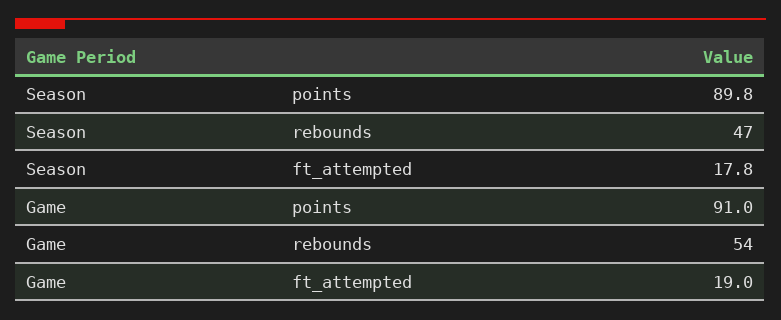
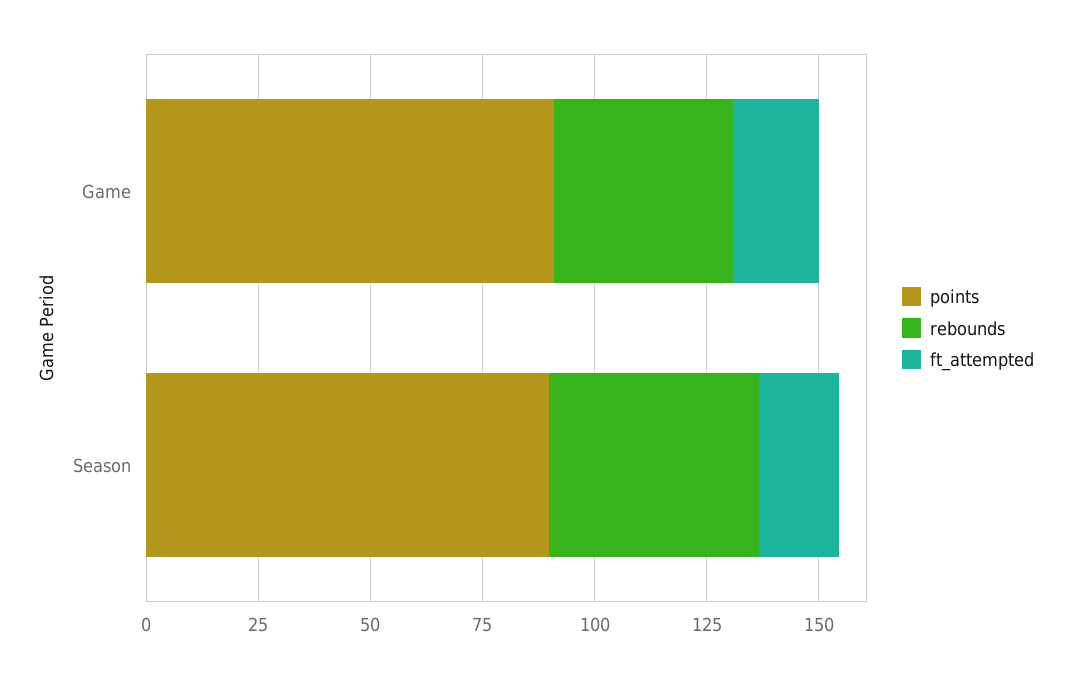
  {
    "points": {
      "Season": 89.8,
      "Game": 91
    },
    "rebounds": {
      "Season": 47,
-     "Game": 54
+     "Game": 40
    },
    "ft_attempted": {
      "Season": 17.8,
      "Game": 19
    }
  }

